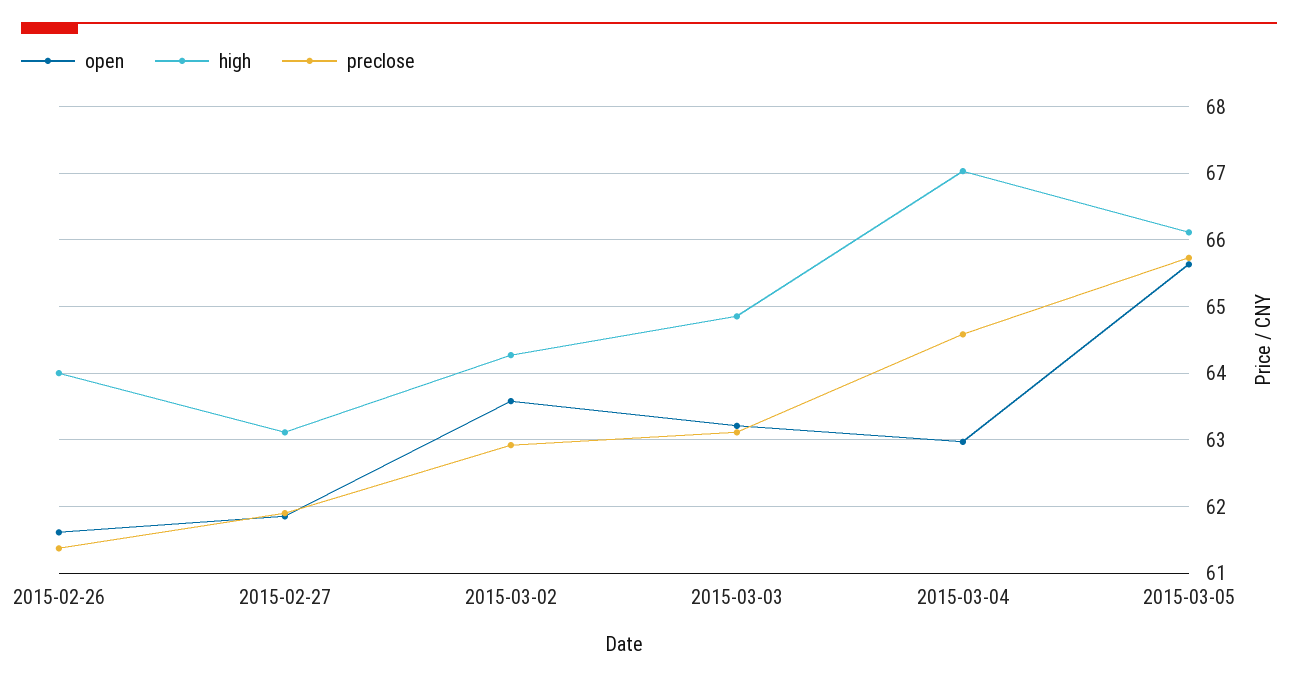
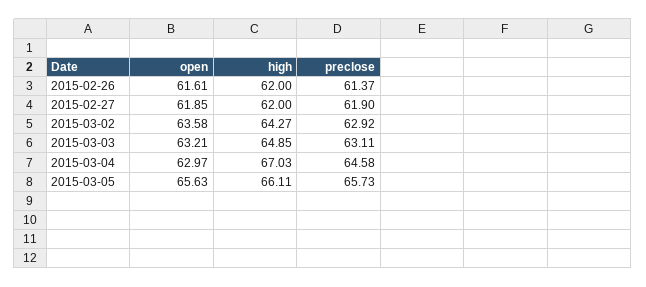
  {
    "open": {
      "2015-02-26": 61.61,
      "2015-02-27": 61.85,
      "2015-03-02": 63.58,
      "2015-03-03": 63.21,
      "2015-03-04": 62.97,
      "2015-03-05": 65.63
    },
    "high": {
-     "2015-02-26": 64,
+     "2015-02-26": 62,
-     "2015-02-27": 63.1,
+     "2015-02-27": 62,
      "2015-03-02": 64.27,
      "2015-03-03": 64.85,
      "2015-03-04": 67.03,
      "2015-03-05": 66.11
    },
    "preclose": {
      "2015-02-26": 61.37,
      "2015-02-27": 61.9,
      "2015-03-02": 62.92,
      "2015-03-03": 63.11,
      "2015-03-04": 64.58,
      "2015-03-05": 65.73
    }
  }

